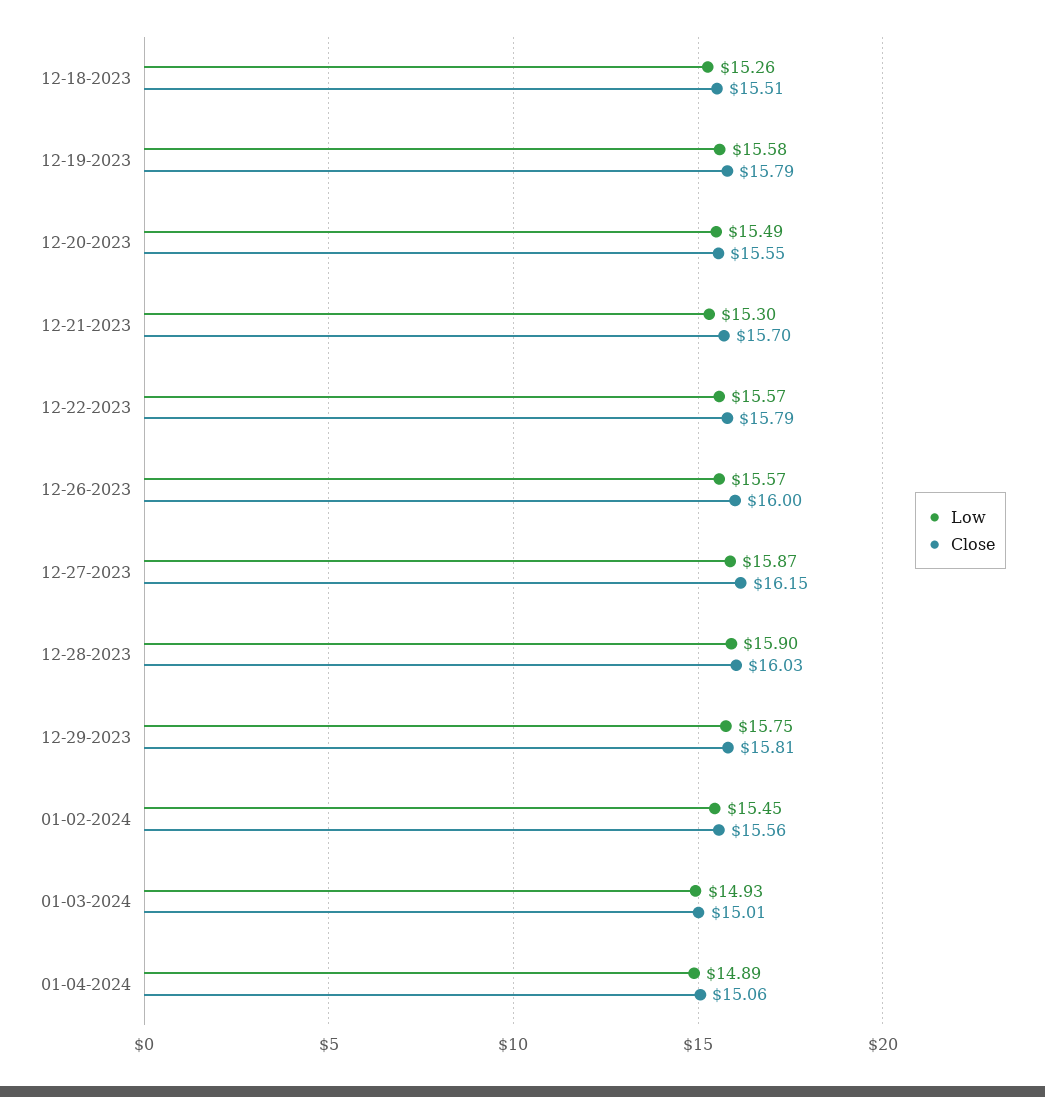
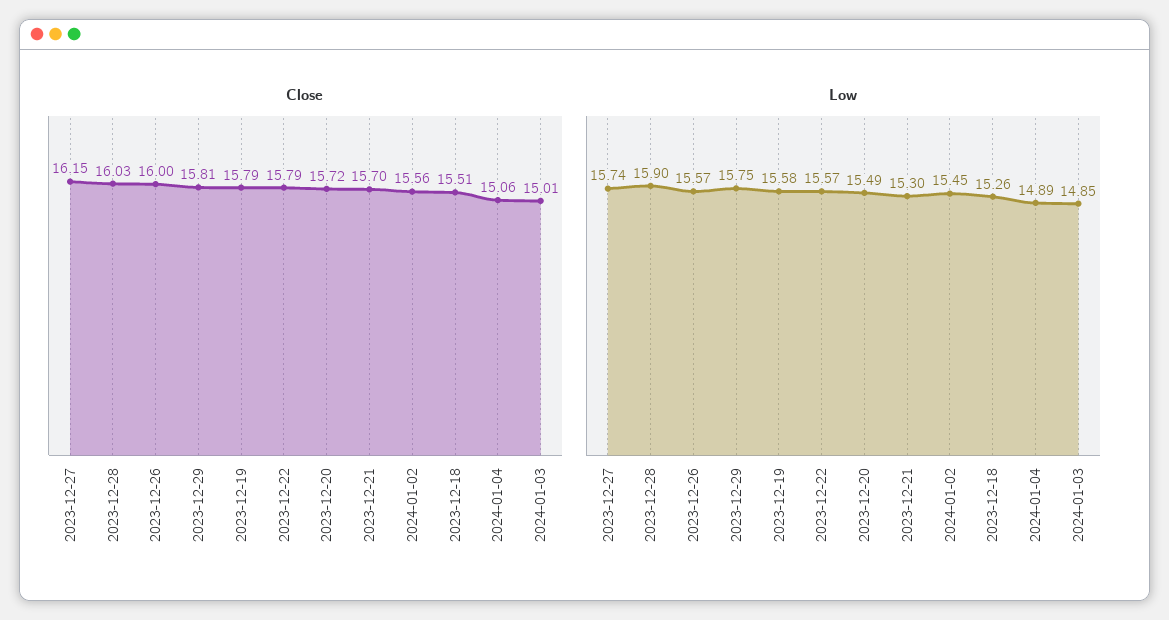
  {
    "Low": {
      "12-18-2023": 15.26,
      "12-19-2023": 15.58,
      "12-20-2023": 15.49,
      "12-21-2023": 15.3,
      "12-22-2023": 15.57,
      "12-26-2023": 15.57,
-     "12-27-2023": 15.87,
+     "12-27-2023": 15.74,
      "12-28-2023": 15.9,
      "12-29-2023": 15.75,
      "01-02-2024": 15.45,
-     "01-03-2024": 14.93,
+     "01-03-2024": 14.85,
      "01-04-2024": 14.89
    },
    "Close": {
      "12-18-2023": 15.51,
      "12-19-2023": 15.79,
-     "12-20-2023": 15.55,
+     "12-20-2023": 15.72,
      "12-21-2023": 15.7,
      "12-22-2023": 15.79,
      "12-26-2023": 16,
      "12-27-2023": 16.15,
      "12-28-2023": 16.03,
      "12-29-2023": 15.81,
      "01-02-2024": 15.56,
      "01-03-2024": 15.01,
      "01-04-2024": 15.06
    }
  }

